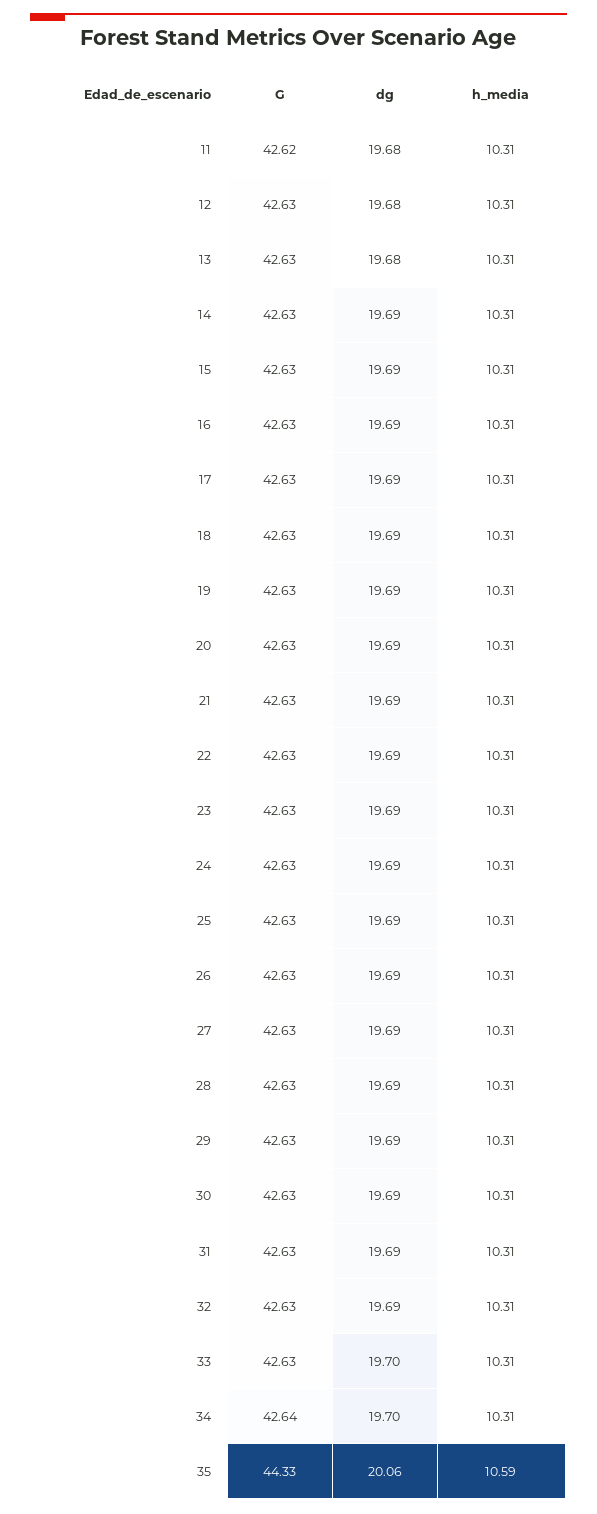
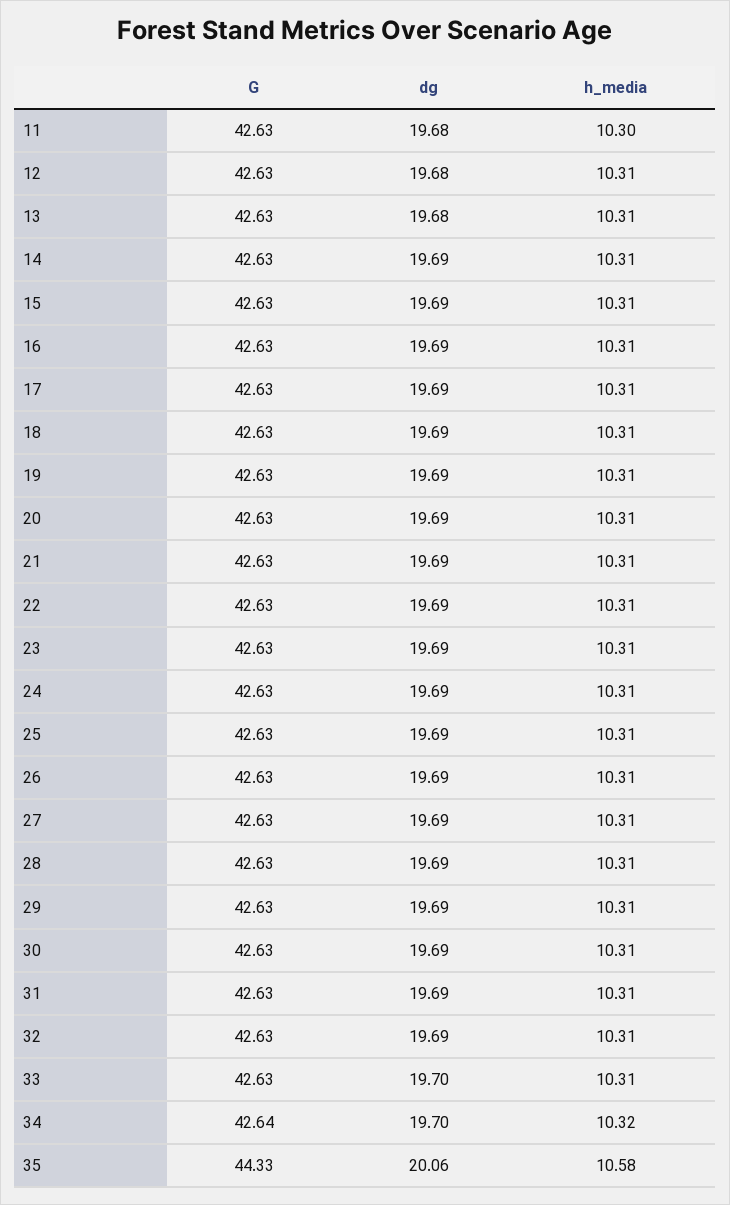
  {
    "G": {
-     "11": 42.62,
+     "11": 42.63,
      "12": 42.63,
      "13": 42.63,
      "14": 42.63,
      "15": 42.63,
      "16": 42.63,
      "17": 42.63,
      "18": 42.63,
      "19": 42.63,
      "20": 42.63,
      "21": 42.63,
      "22": 42.63,
      "23": 42.63,
      "24": 42.63,
      "25": 42.63,
      "26": 42.63,
      "27": 42.63,
      "28": 42.63,
      "29": 42.63,
      "30": 42.63,
      "31": 42.63,
      "32": 42.63,
      "33": 42.63,
      "34": 42.64,
      "35": 44.33
    },
    "dg": {
      "11": 19.68,
      "12": 19.68,
      "13": 19.68,
      "14": 19.69,
      "15": 19.69,
      "16": 19.69,
      "17": 19.69,
      "18": 19.69,
      "19": 19.69,
      "20": 19.69,
      "21": 19.69,
      "22": 19.69,
      "23": 19.69,
      "24": 19.69,
      "25": 19.69,
      "26": 19.69,
      "27": 19.69,
      "28": 19.69,
      "29": 19.69,
      "30": 19.69,
      "31": 19.69,
      "32": 19.69,
      "33": 19.7,
      "34": 19.7,
      "35": 20.06
    },
    "h_media": {
-     "11": 10.31,
+     "11": 10.3,
      "12": 10.31,
      "13": 10.31,
      "14": 10.31,
      "15": 10.31,
      "16": 10.31,
      "17": 10.31,
      "18": 10.31,
      "19": 10.31,
      "20": 10.31,
      "21": 10.31,
      "22": 10.31,
      "23": 10.31,
      "24": 10.31,
      "25": 10.31,
      "26": 10.31,
      "27": 10.31,
      "28": 10.31,
      "29": 10.31,
      "30": 10.31,
      "31": 10.31,
      "32": 10.31,
      "33": 10.31,
-     "34": 10.31,
+     "34": 10.32,
-     "35": 10.59
+     "35": 10.58
    }
  }

